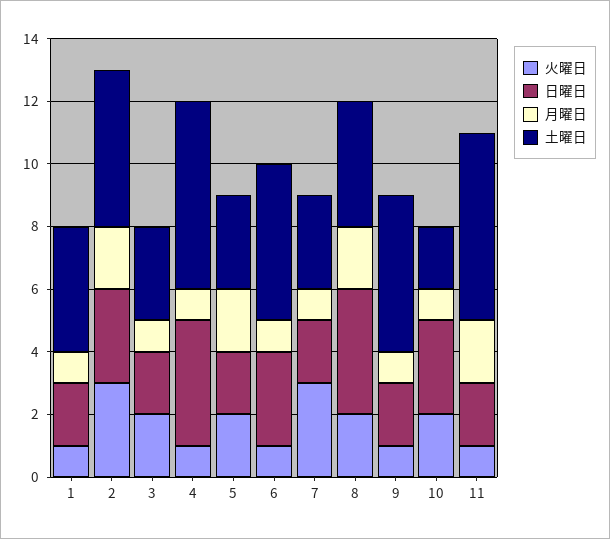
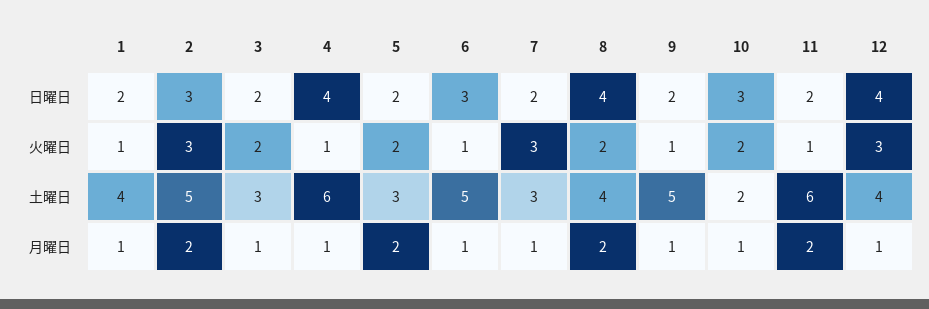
  {
    "火曜日": {
      "1": 1,
      "2": 3,
      "3": 2,
      "4": 1,
      "5": 2,
      "6": 1,
      "7": 3,
      "8": 2,
      "9": 1,
      "10": 2,
-     "11": 1
+     "11": 1,
+     "12": 3
    },
    "日曜日": {
      "1": 2,
      "2": 3,
      "3": 2,
      "4": 4,
      "5": 2,
      "6": 3,
      "7": 2,
      "8": 4,
      "9": 2,
      "10": 3,
-     "11": 2
+     "11": 2,
+     "12": 4
    },
    "月曜日": {
      "1": 1,
      "2": 2,
      "3": 1,
      "4": 1,
      "5": 2,
      "6": 1,
      "7": 1,
      "8": 2,
      "9": 1,
      "10": 1,
-     "11": 2
+     "11": 2,
+     "12": 1
    },
    "土曜日": {
      "1": 4,
      "2": 5,
      "3": 3,
      "4": 6,
      "5": 3,
      "6": 5,
      "7": 3,
      "8": 4,
      "9": 5,
      "10": 2,
-     "11": 6
+     "11": 6,
+     "12": 4
    }
  }

